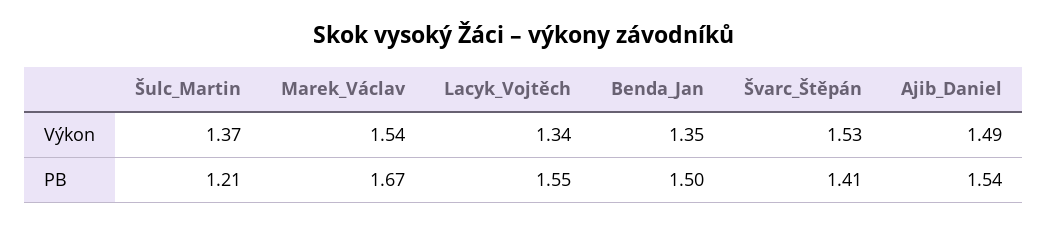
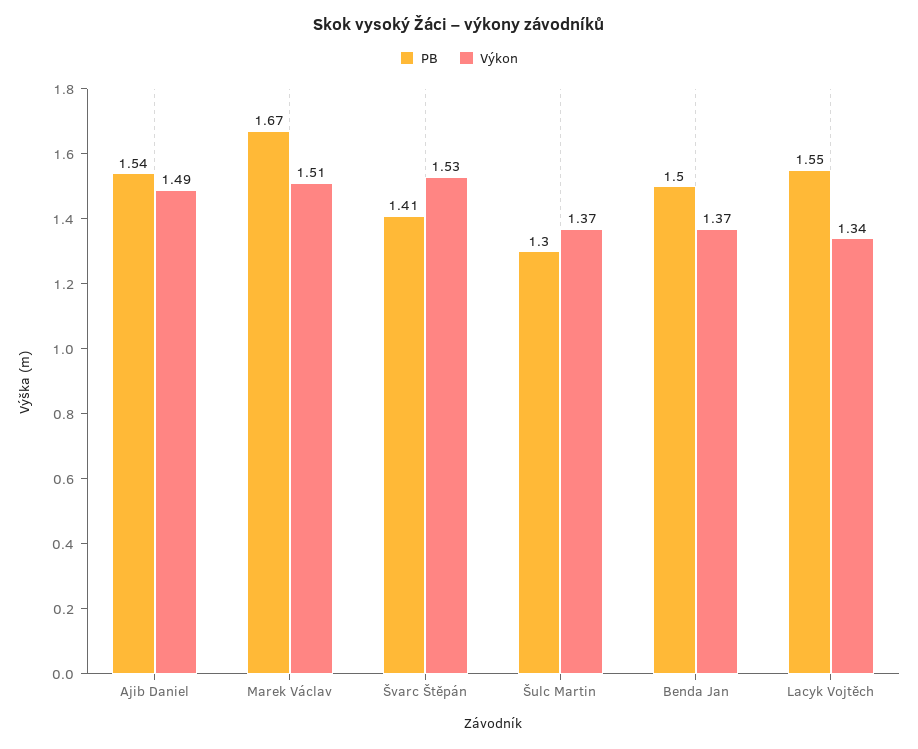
  {
    "Výkon": {
      "Šulc_Martin": 1.37,
-     "Marek_Václav": 1.54,
+     "Marek_Václav": 1.51,
      "Lacyk_Vojtěch": 1.34,
-     "Benda_Jan": 1.35,
+     "Benda_Jan": 1.37,
      "Švarc_Štěpán": 1.53,
      "Ajib_Daniel": 1.49
    },
    "PB": {
-     "Šulc_Martin": 1.21,
+     "Šulc_Martin": 1.3,
      "Marek_Václav": 1.67,
      "Lacyk_Vojtěch": 1.55,
      "Benda_Jan": 1.5,
      "Švarc_Štěpán": 1.41,
      "Ajib_Daniel": 1.54
    }
  }

